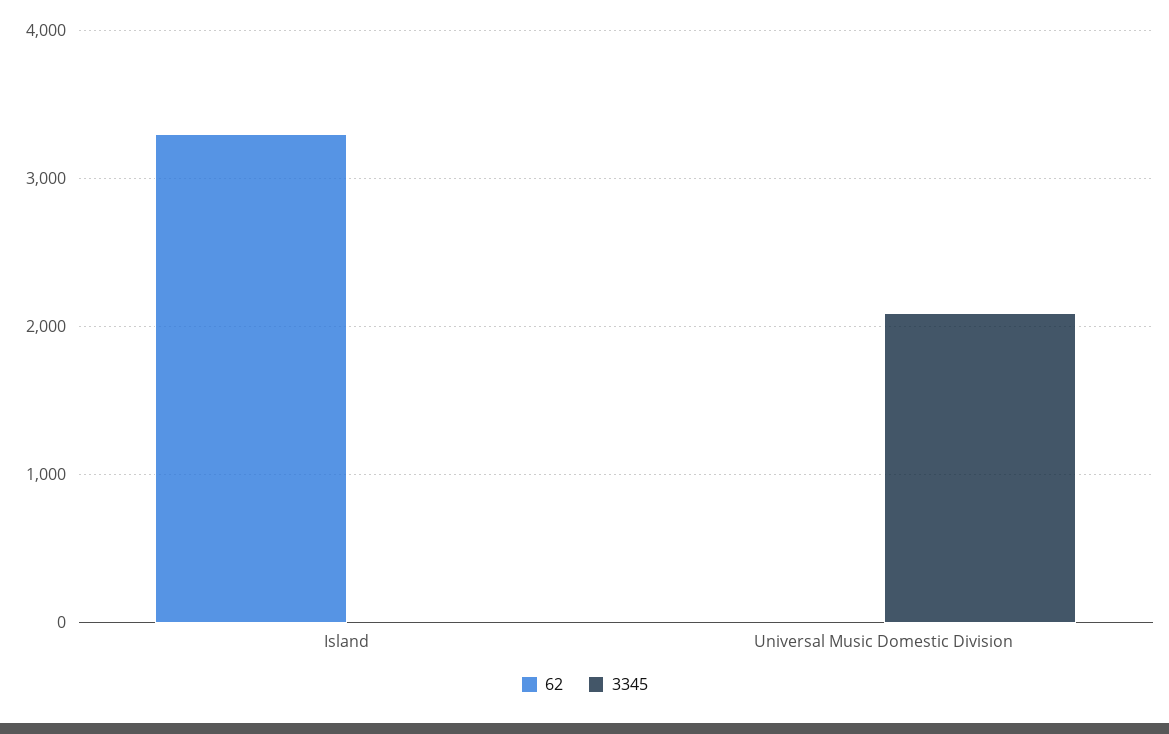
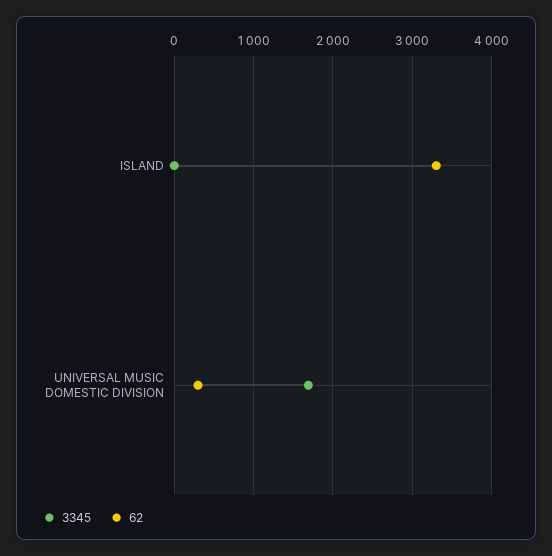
  {
    "62": {
      "Island": 3300,
-     "Universal Music Domestic Division": 0
+     "Universal Music Domestic Division": 300
    },
    "3345": {
      "Island": 0,
-     "Universal Music Domestic Division": 2100
+     "Universal Music Domestic Division": 1700
    }
  }

